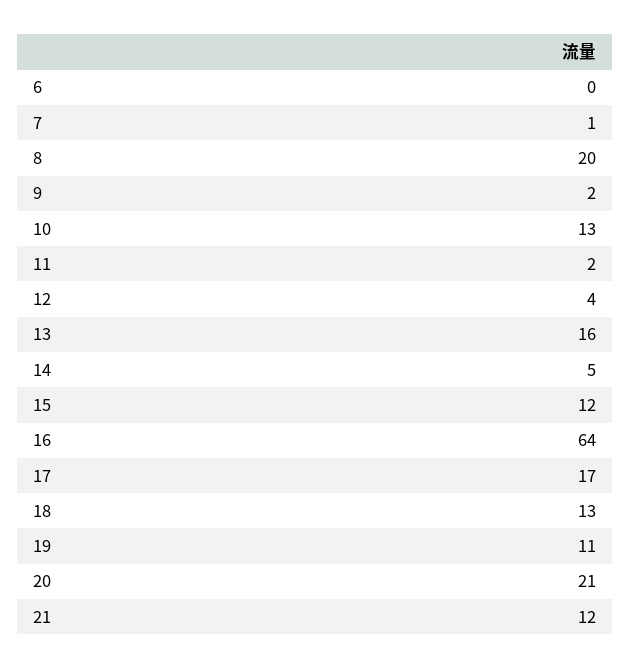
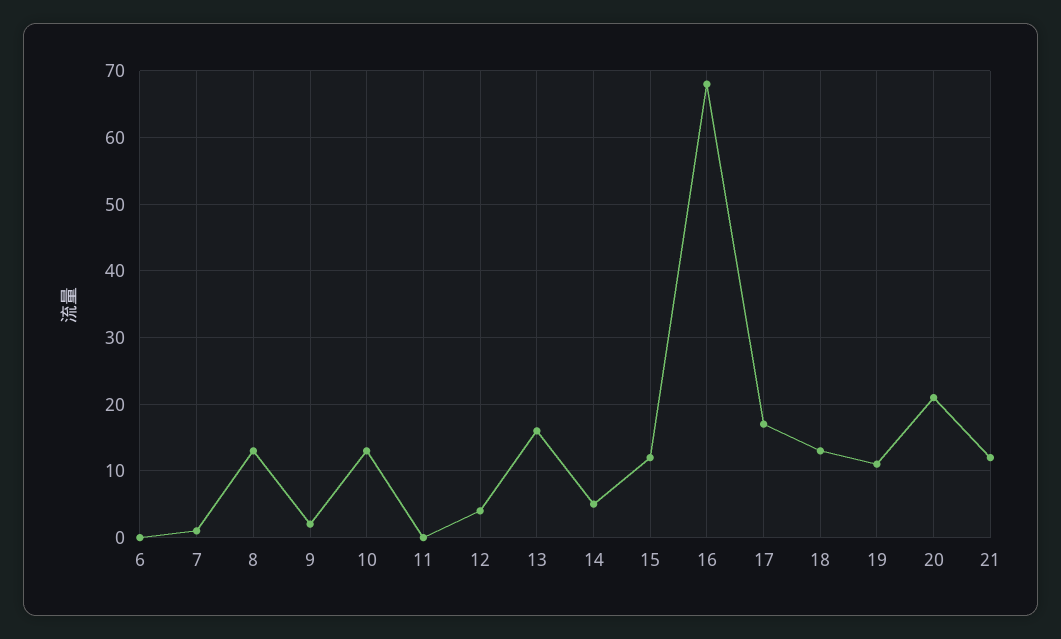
  {
    "6": 0,
    "7": 1,
-   "8": 20,
+   "8": 13,
    "9": 2,
    "10": 13,
-   "11": 2,
+   "11": 0,
    "12": 4,
    "13": 16,
    "14": 5,
    "15": 12,
-   "16": 64,
+   "16": 68,
    "17": 17,
    "18": 13,
    "19": 11,
    "20": 21,
    "21": 12
  }

